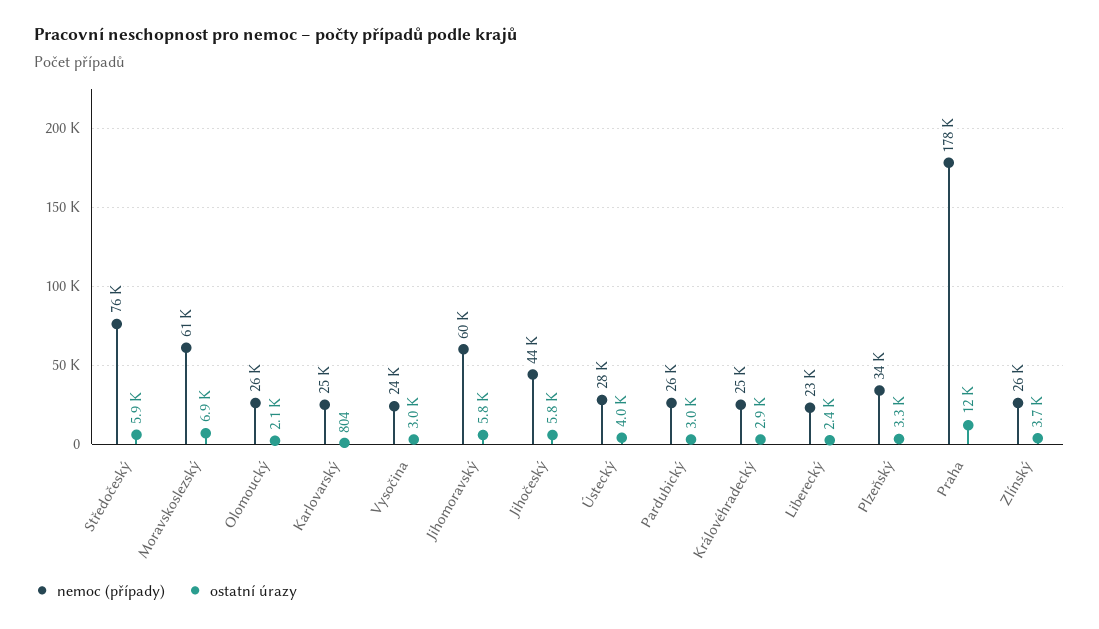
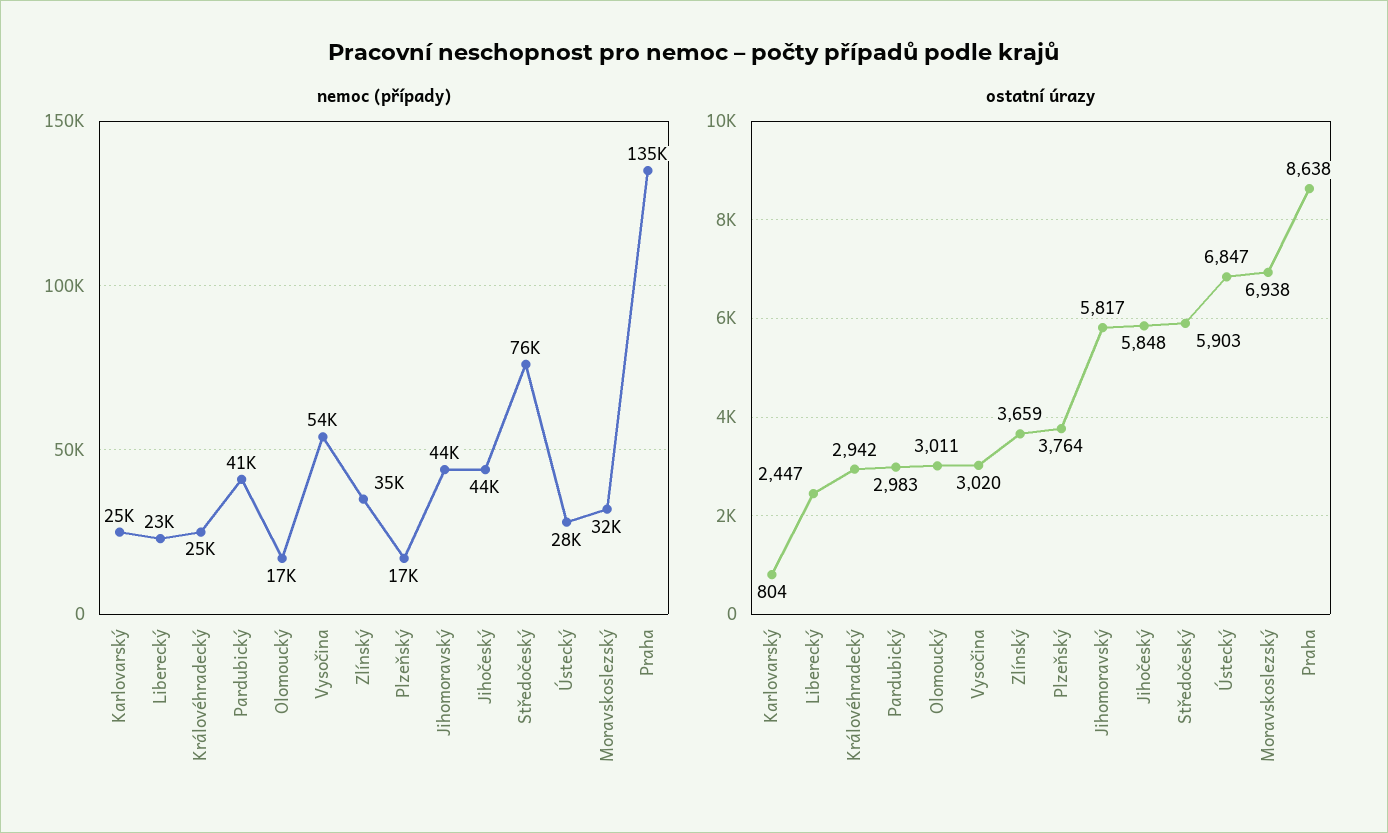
  {
    "nemoc (případy)": {
      "Středočeský": 76000,
-     "Moravskoslezský": 61000,
+     "Moravskoslezský": 32000,
-     "Olomoucký": 26000,
+     "Olomoucký": 17000,
      "Karlovarský": 25000,
-     "Vysočina": 24000,
+     "Vysočina": 54000,
-     "Jihomoravský": 60000,
+     "Jihomoravský": 44000,
      "Jihočeský": 44000,
      "Ústecký": 28000,
-     "Pardubický": 26000,
+     "Pardubický": 41000,
      "Královéhradecký": 25000,
      "Liberecký": 23000,
-     "Plzeňský": 34000,
+     "Plzeňský": 17000,
-     "Praha": 178000,
+     "Praha": 135000,
-     "Zlínský": 26000
+     "Zlínský": 35000
    },
    "ostatní úrazy": {
      "Středočeský": 5903,
      "Moravskoslezský": 6938,
-     "Olomoucký": 2100,
+     "Olomoucký": 3011,
      "Karlovarský": 804,
      "Vysočina": 3020,
      "Jihomoravský": 5817,
      "Jihočeský": 5848,
-     "Ústecký": 4000,
+     "Ústecký": 6847,
      "Pardubický": 2983,
      "Královéhradecký": 2942,
      "Liberecký": 2447,
-     "Plzeňský": 3300,
+     "Plzeňský": 3764,
-     "Praha": 12000,
+     "Praha": 8638,
      "Zlínský": 3659
    }
  }

